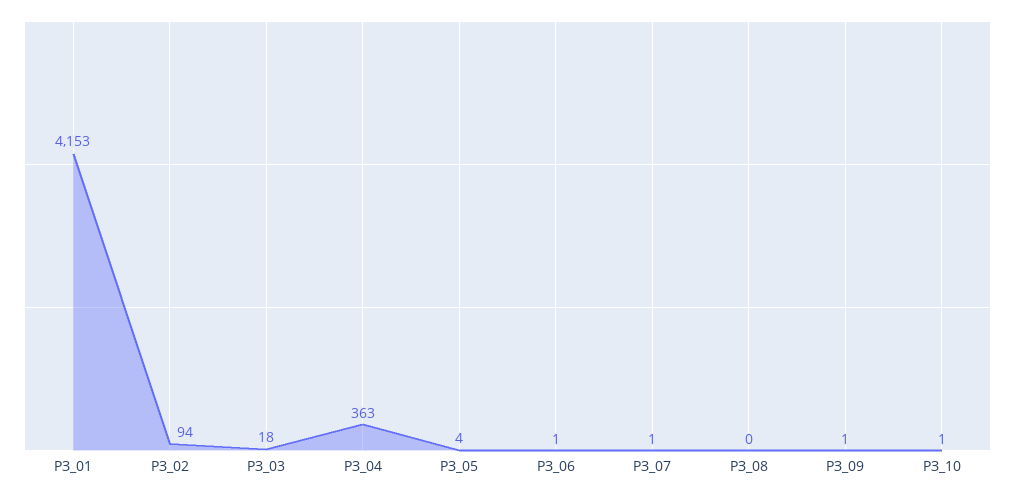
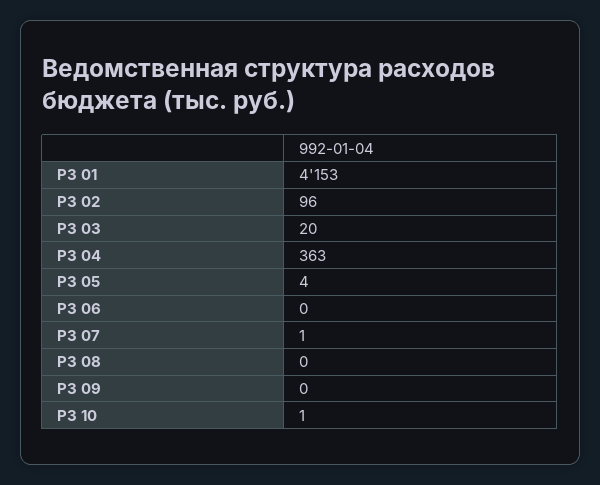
  {
    "РЗ_01": 4153,
-   "РЗ_02": 94,
+   "РЗ_02": 96,
-   "РЗ_03": 18,
+   "РЗ_03": 20,
    "РЗ_04": 363,
    "РЗ_05": 4,
-   "РЗ_06": 1,
+   "РЗ_06": 0,
    "РЗ_07": 1,
    "РЗ_08": 0,
-   "РЗ_09": 1,
+   "РЗ_09": 0,
    "РЗ_10": 1
  }

